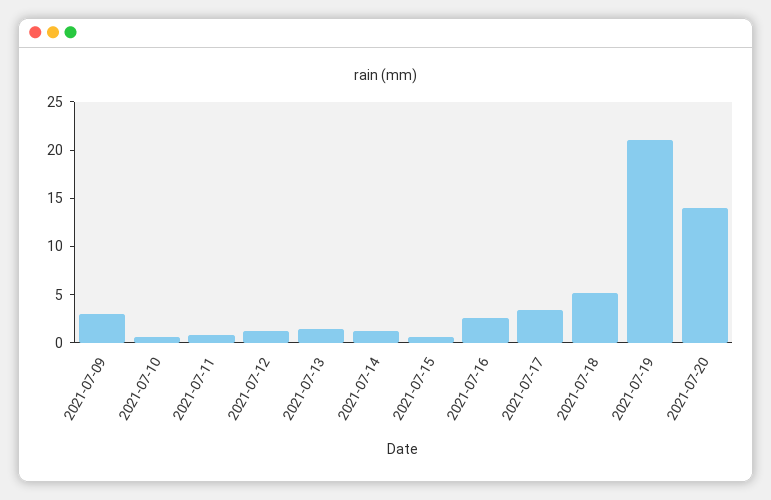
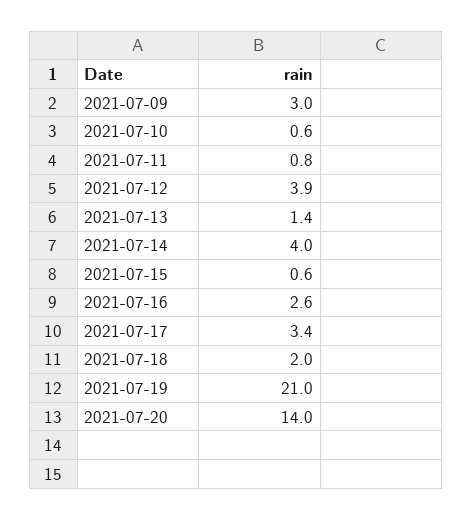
  {
    "2021-07-09": 3,
    "2021-07-10": 0.6,
    "2021-07-11": 0.8,
-   "2021-07-12": 1,
+   "2021-07-12": 3.9,
    "2021-07-13": 1.4,
-   "2021-07-14": 1,
+   "2021-07-14": 4,
    "2021-07-15": 0.6,
    "2021-07-16": 2.6,
    "2021-07-17": 3.4,
-   "2021-07-18": 5,
+   "2021-07-18": 2,
    "2021-07-19": 21,
    "2021-07-20": 14
  }

